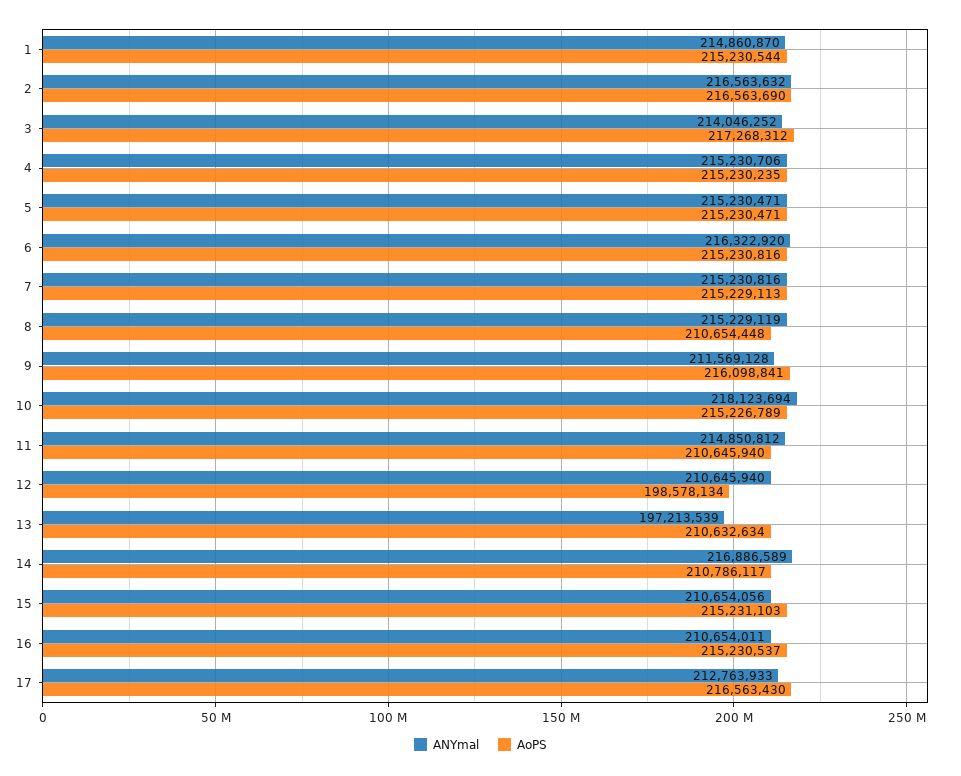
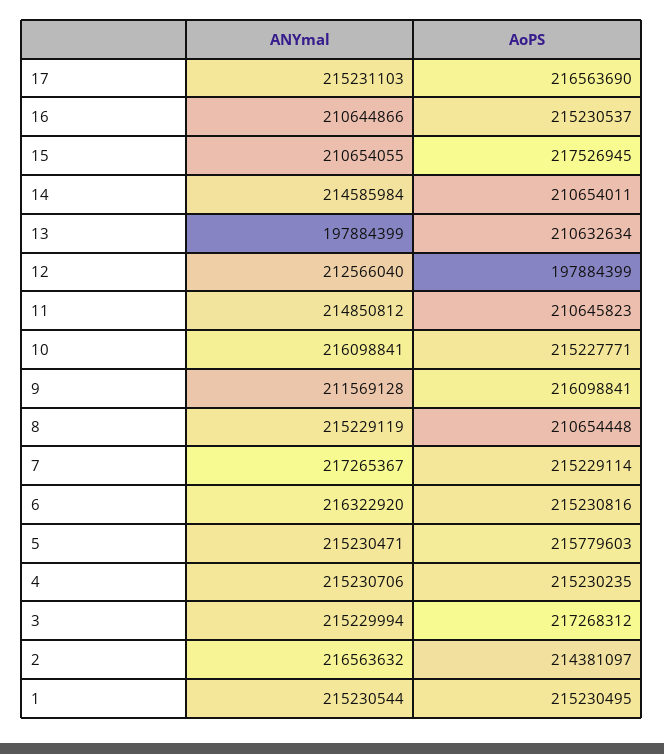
  {
    "ANYmal": {
-     "1": 214860870,
+     "1": 215230544,
      "2": 216563632,
-     "3": 214046252,
+     "3": 215229994,
      "4": 215230706,
      "5": 215230471,
      "6": 216322920,
-     "7": 215230816,
+     "7": 217265367,
      "8": 215229119,
      "9": 211569128,
-     "10": 218123694,
+     "10": 216098841,
      "11": 214850812,
-     "12": 210645940,
+     "12": 212566040,
-     "13": 197213539,
+     "13": 197884399,
-     "14": 216886589,
+     "14": 214585984,
-     "15": 210654056,
+     "15": 210654055,
-     "16": 210654011,
+     "16": 210644866,
-     "17": 212763933
+     "17": 215231103
    },
    "AoPS": {
-     "1": 215230544,
+     "1": 215230495,
-     "2": 216563690,
+     "2": 214381097,
      "3": 217268312,
      "4": 215230235,
-     "5": 215230471,
+     "5": 215779603,
      "6": 215230816,
-     "7": 215229113,
+     "7": 215229114,
      "8": 210654448,
      "9": 216098841,
-     "10": 215226789,
+     "10": 215227771,
-     "11": 210645940,
+     "11": 210645823,
-     "12": 198578134,
+     "12": 197884399,
      "13": 210632634,
-     "14": 210786117,
+     "14": 210654011,
-     "15": 215231103,
+     "15": 217526945,
      "16": 215230537,
-     "17": 216563430
+     "17": 216563690
    }
  }

